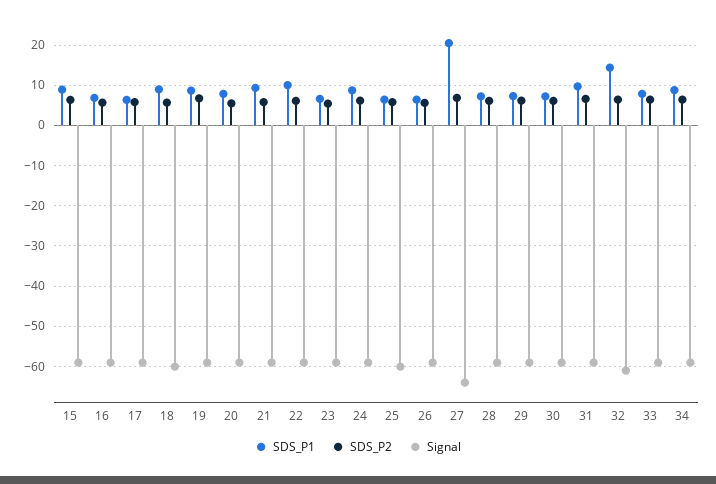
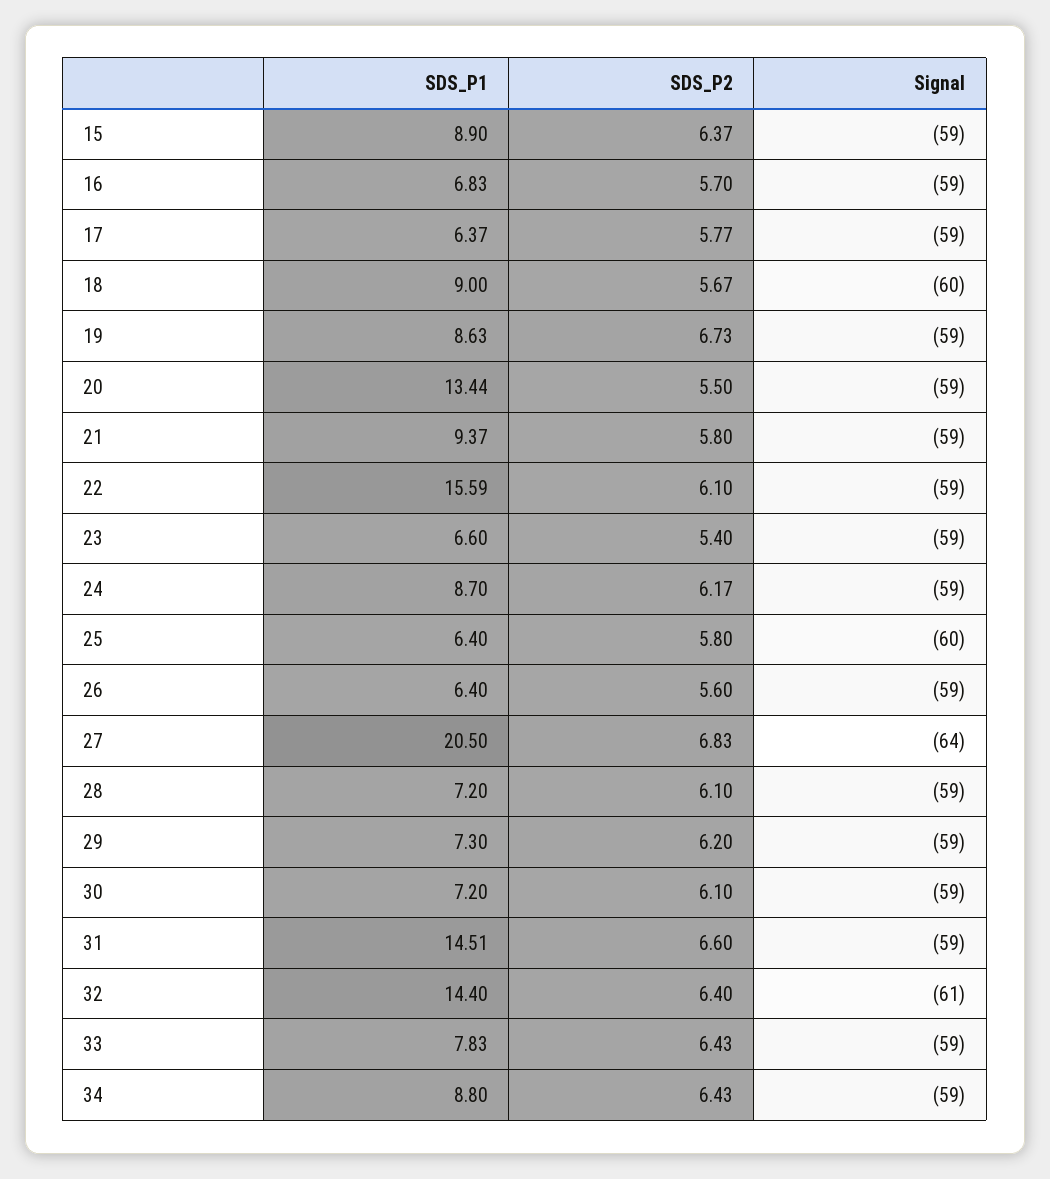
  {
    "SDS_P1": {
      "15": 8.9,
      "16": 6.83,
      "17": 6.37,
      "18": 9,
      "19": 8.63,
-     "20": 8,
+     "20": 13.44,
      "21": 9.37,
-     "22": 10,
+     "22": 15.59,
      "23": 6.6,
      "24": 8.7,
      "25": 6.4,
      "26": 6.4,
      "27": 20.5,
      "28": 7.2,
      "29": 7.3,
      "30": 7.2,
-     "31": 10,
+     "31": 14.51,
      "32": 14.4,
      "33": 7.83,
      "34": 8.8
    },
    "SDS_P2": {
      "15": 6.37,
      "16": 5.7,
      "17": 5.77,
      "18": 5.67,
      "19": 6.73,
      "20": 5.5,
      "21": 5.8,
      "22": 6.1,
      "23": 5.4,
      "24": 6.17,
      "25": 5.8,
      "26": 5.6,
      "27": 6.83,
      "28": 6.1,
      "29": 6.2,
      "30": 6.1,
      "31": 6.6,
      "32": 6.4,
      "33": 6.43,
      "34": 6.43
    },
    "Signal": {
      "15": -59,
      "16": -59,
      "17": -59,
      "18": -60,
      "19": -59,
      "20": -59,
      "21": -59,
      "22": -59,
      "23": -59,
      "24": -59,
      "25": -60,
      "26": -59,
      "27": -64,
      "28": -59,
      "29": -59,
      "30": -59,
      "31": -59,
      "32": -61,
      "33": -59,
      "34": -59
    }
  }

